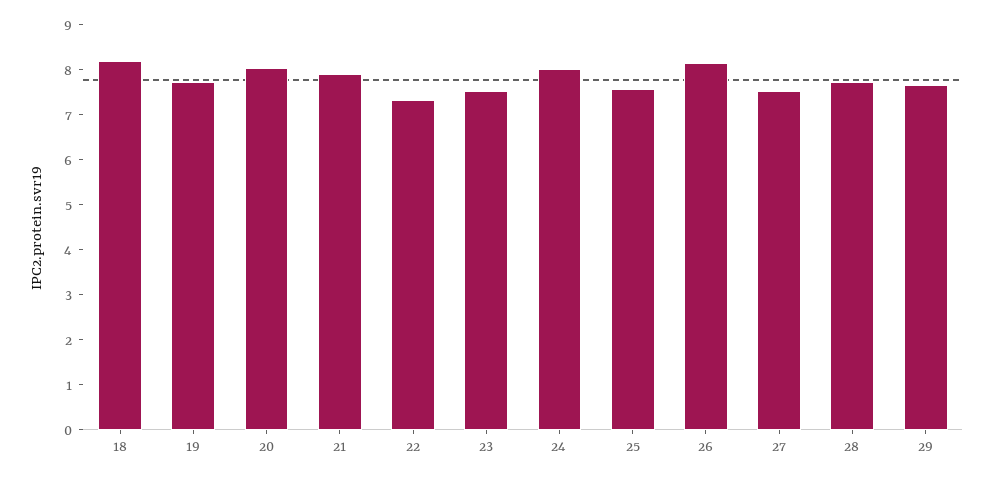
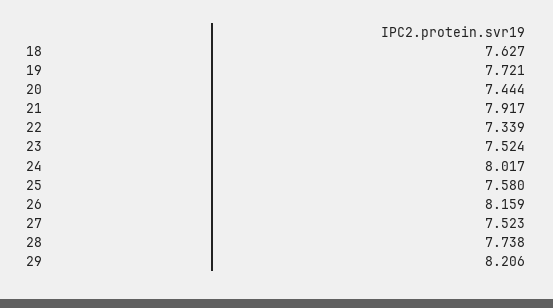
  {
-   "18": 8.2,
+   "18": 7.627,
    "19": 7.721,
-   "20": 8,
+   "20": 7.444,
    "21": 7.917,
    "22": 7.339,
    "23": 7.524,
    "24": 8.017,
    "25": 7.58,
    "26": 8.159,
    "27": 7.523,
    "28": 7.738,
-   "29": 7.6
+   "29": 8.206
  }

